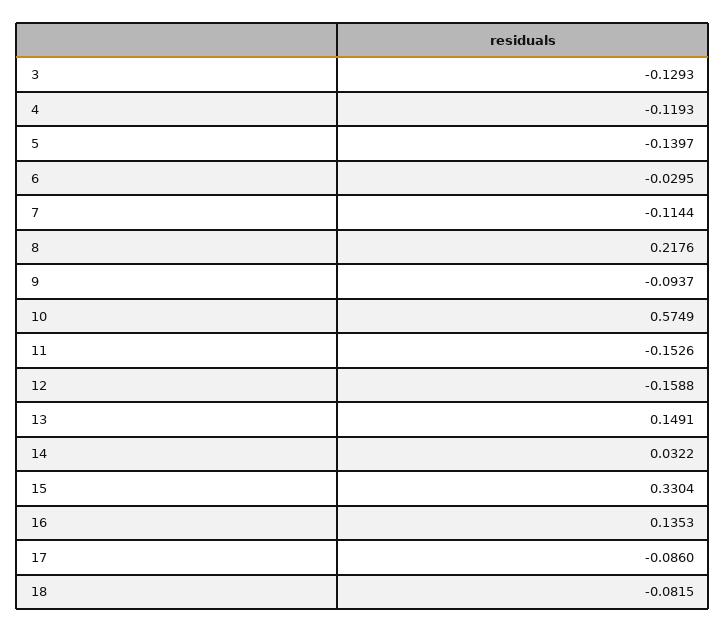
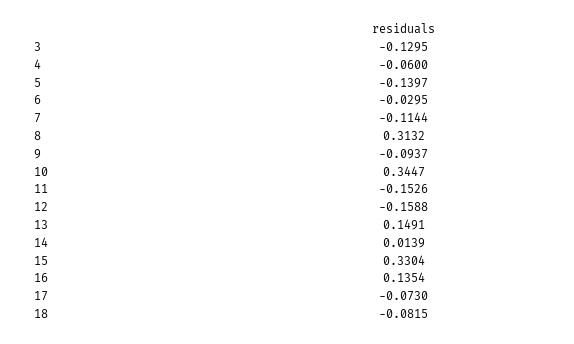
  {
-   "3": -0.1293,
+   "3": -0.1295,
-   "4": -0.1193,
+   "4": -0.06,
    "5": -0.1397,
    "6": -0.0295,
    "7": -0.1144,
-   "8": 0.2176,
+   "8": 0.3132,
    "9": -0.0937,
-   "10": 0.5749,
+   "10": 0.3447,
    "11": -0.1526,
    "12": -0.1588,
    "13": 0.1491,
-   "14": 0.0322,
+   "14": 0.0139,
    "15": 0.3304,
-   "16": 0.1353,
+   "16": 0.1354,
-   "17": -0.086,
+   "17": -0.073,
    "18": -0.0815
  }

